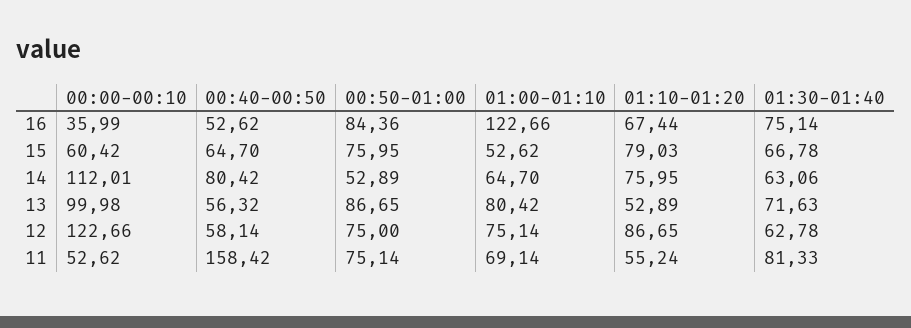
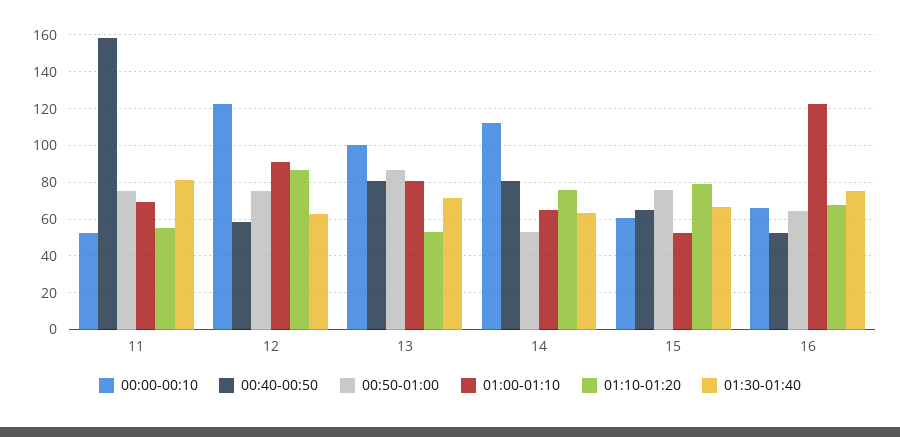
  {
    "00:00-00:10": {
-     "16": 35.99,
+     "16": 65,
      "15": 60.42,
      "14": 112.01,
      "13": 99.98,
      "12": 122.66,
      "11": 52.62
    },
    "00:40-00:50": {
      "16": 52.62,
      "15": 64.7,
      "14": 80.42,
-     "13": 56.32,
+     "13": 80,
      "12": 58.14,
      "11": 158.42
    },
    "00:50-01:00": {
-     "16": 84.36,
+     "16": 65,
      "15": 75.95,
      "14": 52.89,
      "13": 86.65,
      "12": 75,
      "11": 75.14
    },
    "01:00-01:10": {
      "16": 122.66,
      "15": 52.62,
      "14": 64.7,
      "13": 80.42,
-     "12": 75.14,
+     "12": 90,
      "11": 69.14
    },
    "01:10-01:20": {
      "16": 67.44,
      "15": 79.03,
      "14": 75.95,
      "13": 52.89,
      "12": 86.65,
      "11": 55.24
    },
    "01:30-01:40": {
      "16": 75.14,
      "15": 66.78,
      "14": 63.06,
      "13": 71.63,
      "12": 62.78,
      "11": 81.33
    }
  }

